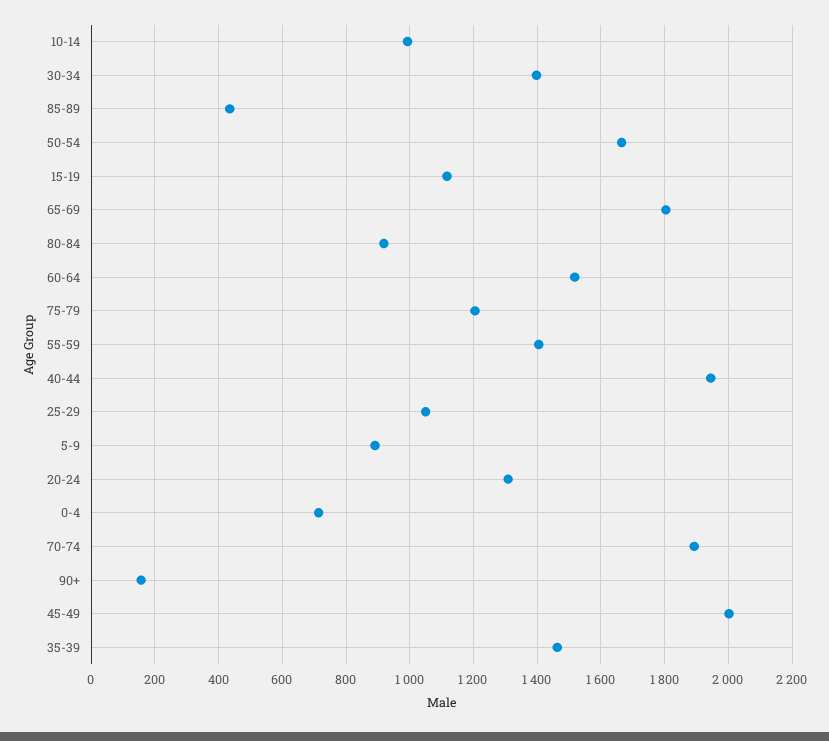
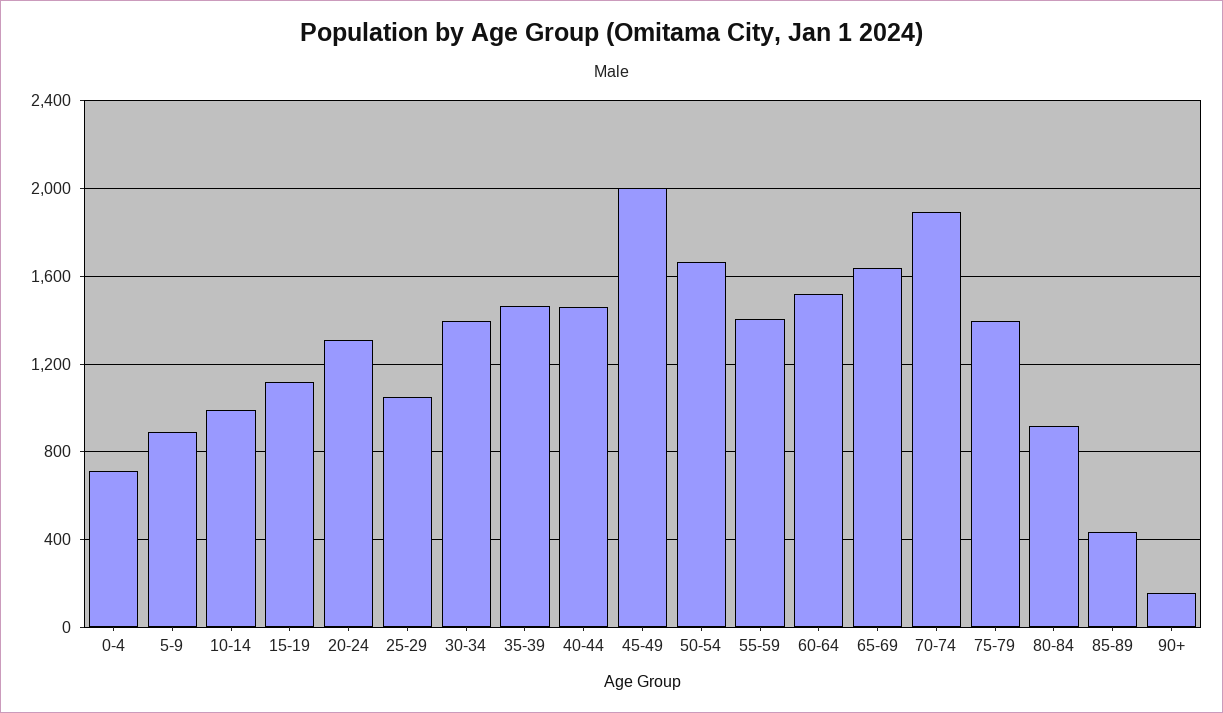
  {
    "10-14": 1000,
    "30-34": 1400,
    "85-89": 440,
    "50-54": 1660,
    "15-19": 1120,
-   "65-69": 1800,
+   "65-69": 1650,
    "80-84": 920,
    "60-64": 1520,
-   "75-79": 1200,
+   "75-79": 1400,
    "55-59": 1400,
-   "40-44": 1940,
+   "40-44": 1450,
    "25-29": 1060,
    "5-9": 900,
    "20-24": 1300,
    "0-4": 720,
    "70-74": 1900,
    "90+": 160,
    "45-49": 2000,
    "35-39": 1460
  }

